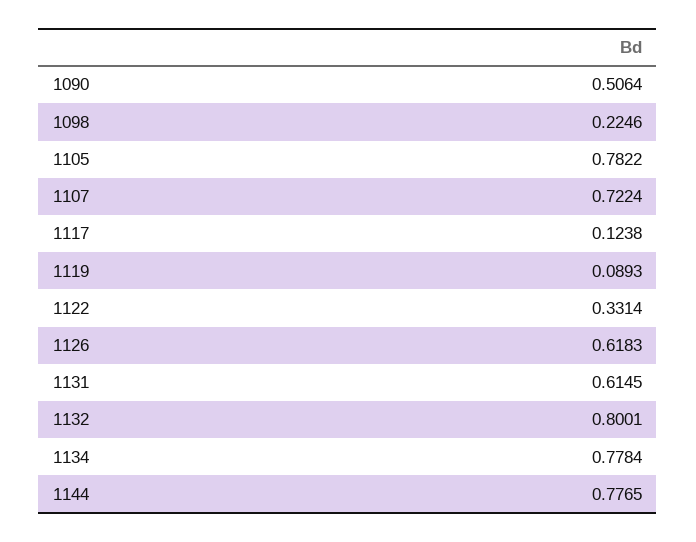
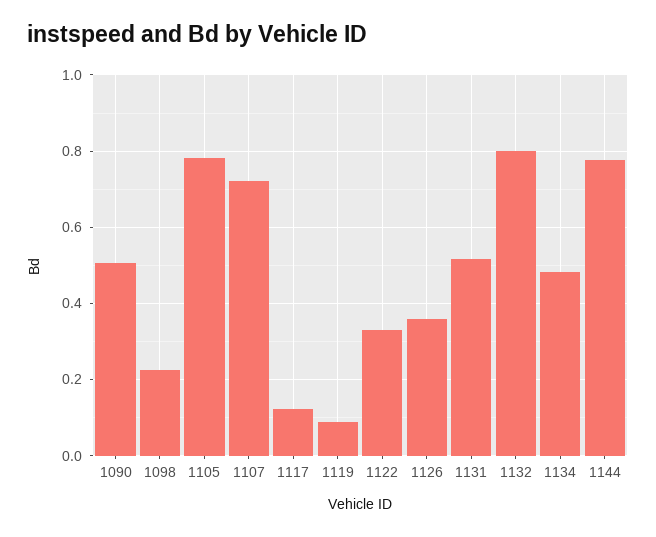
  {
    "1090": 0.5064,
    "1098": 0.2246,
    "1105": 0.7822,
    "1107": 0.7224,
    "1117": 0.1238,
    "1119": 0.0893,
    "1122": 0.3314,
-   "1126": 0.6183,
+   "1126": 0.36,
-   "1131": 0.6145,
+   "1131": 0.52,
    "1132": 0.8001,
-   "1134": 0.7784,
+   "1134": 0.48,
    "1144": 0.7765
  }

